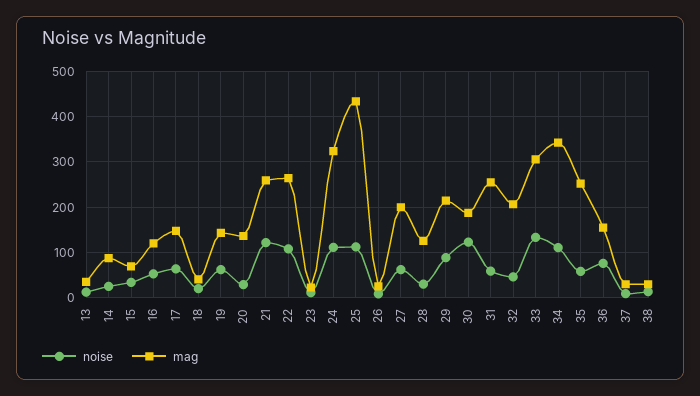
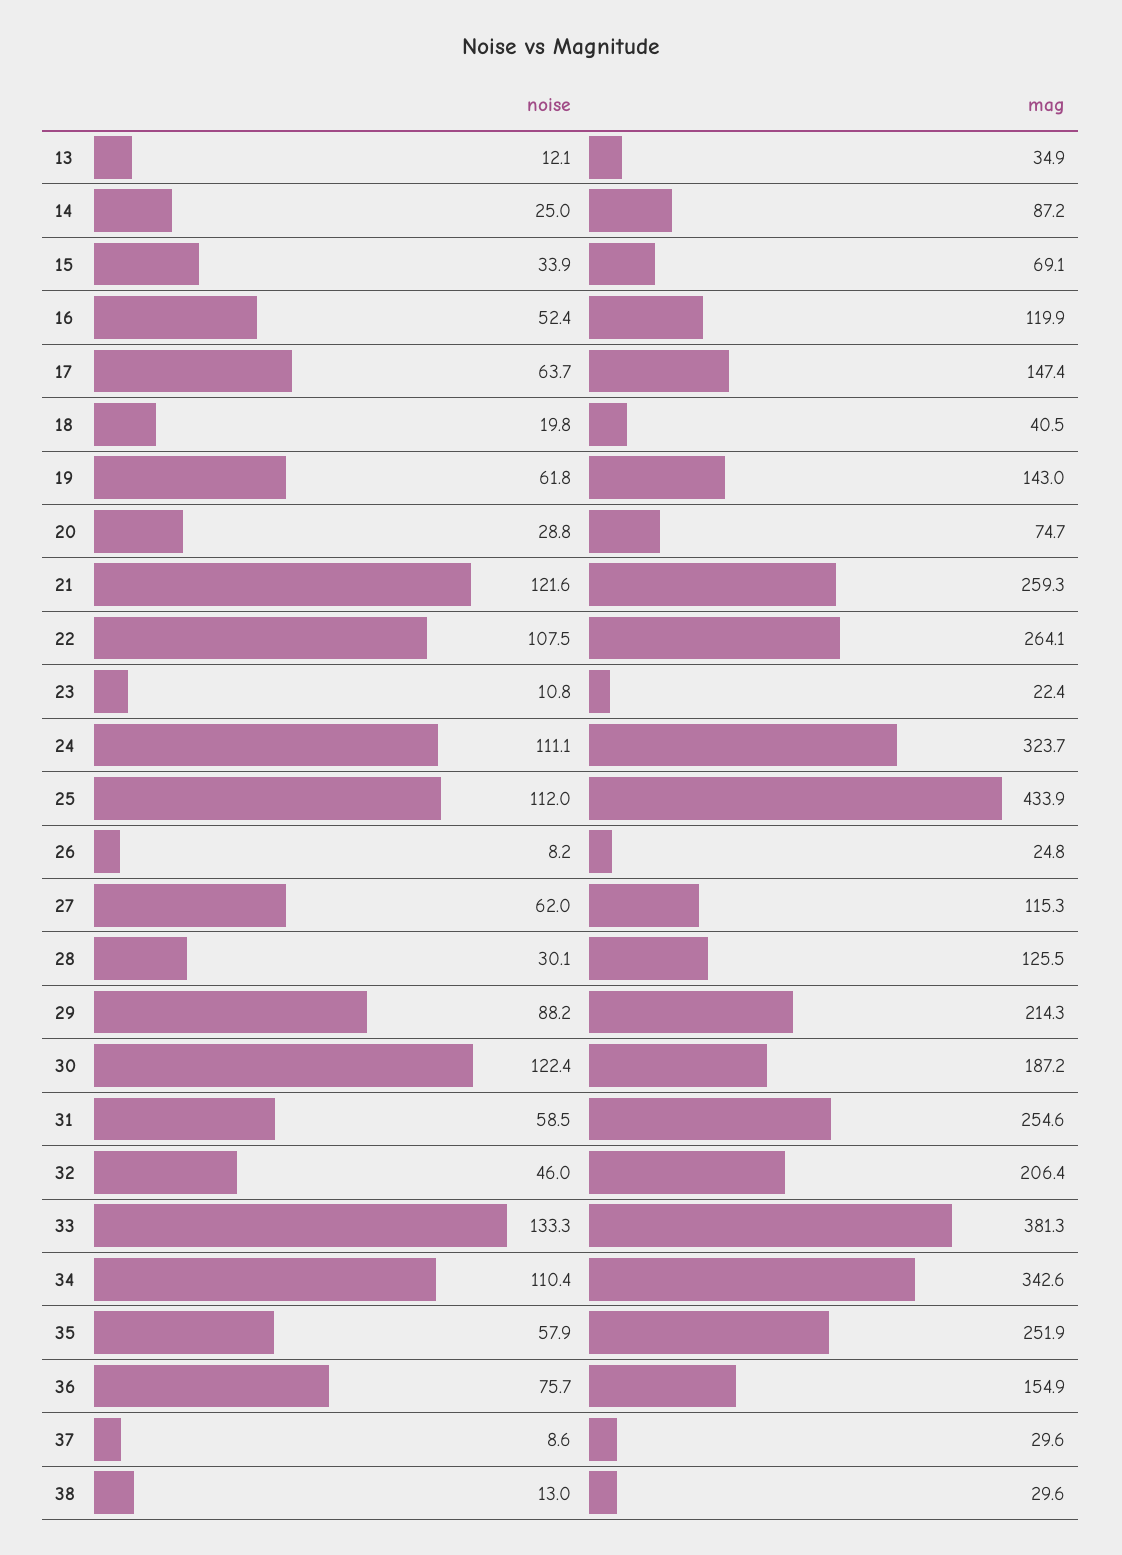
  {
    "noise": {
      "13": 12.1,
      "14": 25,
      "15": 33.9,
      "16": 52.4,
      "17": 63.7,
      "18": 19.8,
      "19": 61.8,
      "20": 28.8,
      "21": 121.6,
      "22": 107.5,
      "23": 10.8,
      "24": 111.1,
      "25": 112,
      "26": 8.2,
      "27": 62,
      "28": 30.1,
      "29": 88.2,
      "30": 122.4,
      "31": 58.5,
      "32": 46,
      "33": 133.3,
      "34": 110.4,
      "35": 57.9,
      "36": 75.7,
      "37": 8.6,
      "38": 13
    },
    "mag": {
      "13": 34.9,
      "14": 87.2,
      "15": 69.1,
      "16": 119.9,
      "17": 147.4,
      "18": 40.5,
      "19": 143,
-     "20": 140,
+     "20": 74.7,
      "21": 259.3,
      "22": 264.1,
      "23": 22.4,
      "24": 323.7,
      "25": 433.9,
      "26": 24.8,
-     "27": 200,
+     "27": 115.3,
      "28": 125.5,
      "29": 214.3,
      "30": 187.2,
      "31": 254.6,
      "32": 206.4,
-     "33": 300,
+     "33": 381.3,
      "34": 342.6,
      "35": 251.9,
      "36": 154.9,
      "37": 29.6,
      "38": 29.6
    }
  }

